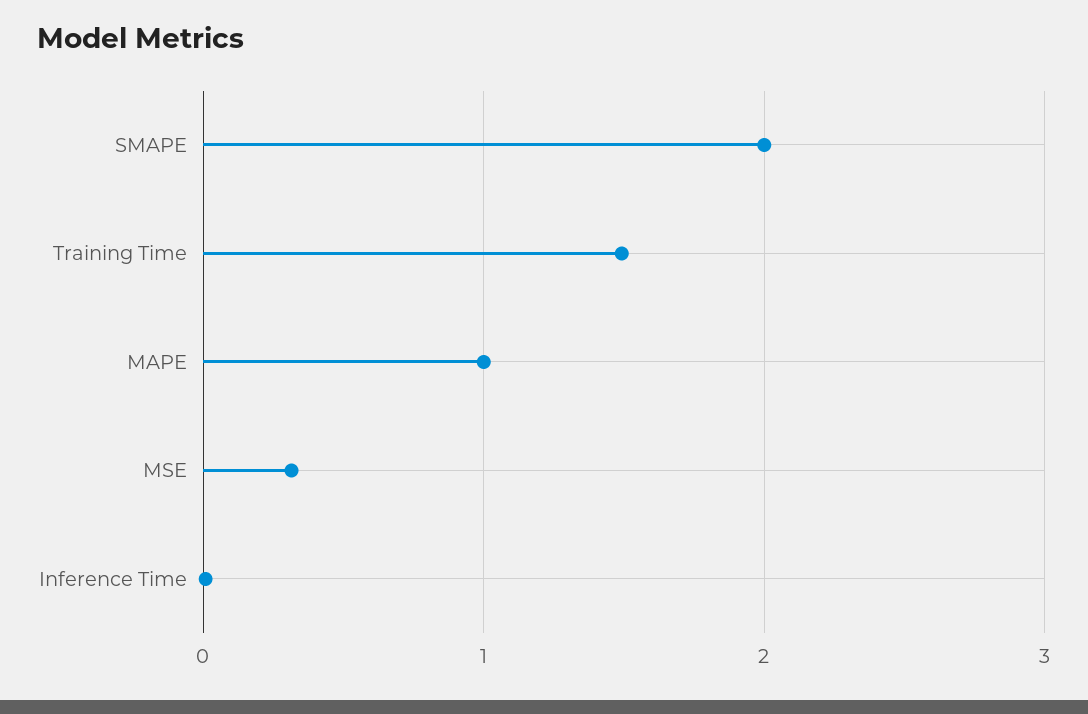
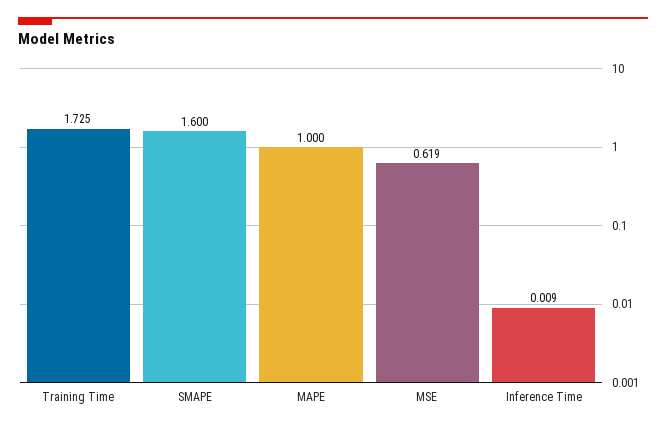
  {
-   "SMAPE": 2,
+   "SMAPE": 1.6,
-   "Training Time": 1.5,
+   "Training Time": 1.725,
    "MAPE": 1,
-   "MSE": 0.3,
+   "MSE": 0.619,
    "Inference Time": 0.009
  }

